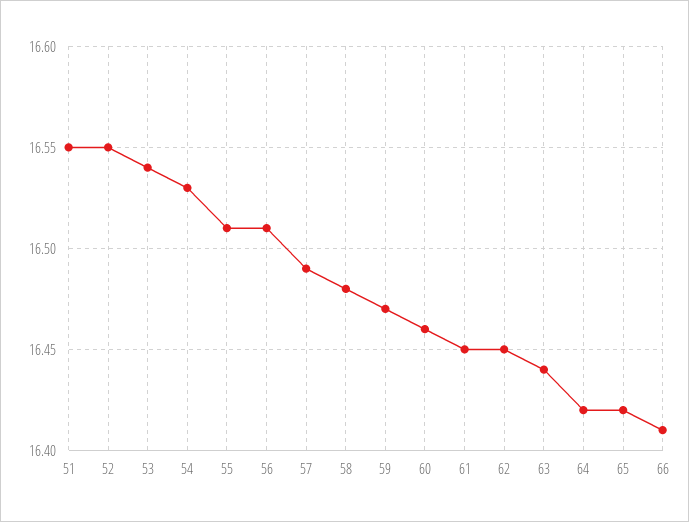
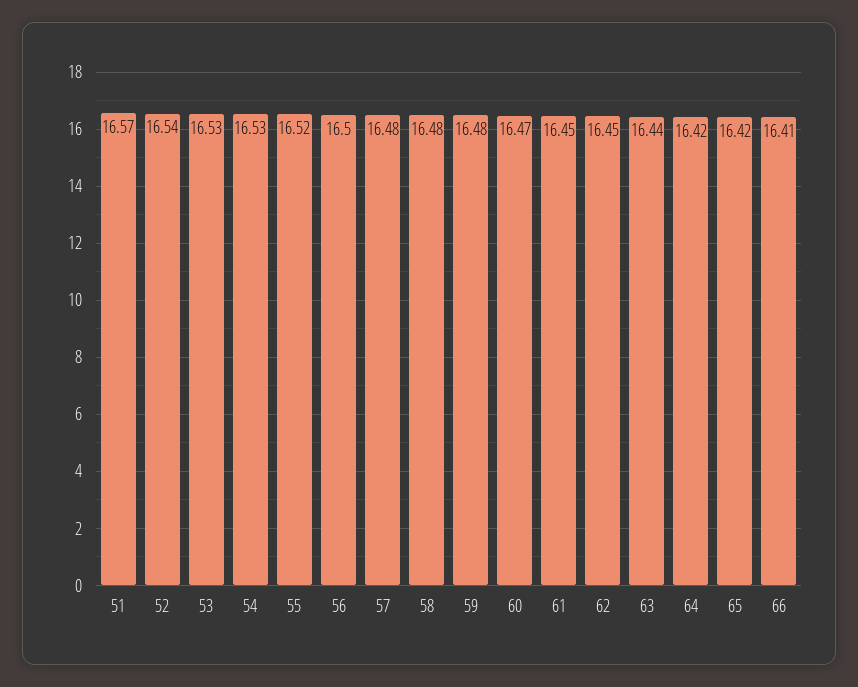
  {
-   "51": 16.55,
+   "51": 16.57,
-   "52": 16.55,
+   "52": 16.54,
-   "53": 16.54,
+   "53": 16.53,
    "54": 16.53,
-   "55": 16.51,
+   "55": 16.52,
-   "56": 16.51,
+   "56": 16.5,
-   "57": 16.49,
+   "57": 16.48,
    "58": 16.48,
-   "59": 16.47,
+   "59": 16.48,
-   "60": 16.46,
+   "60": 16.47,
    "61": 16.45,
    "62": 16.45,
    "63": 16.44,
    "64": 16.42,
    "65": 16.42,
    "66": 16.41
  }

